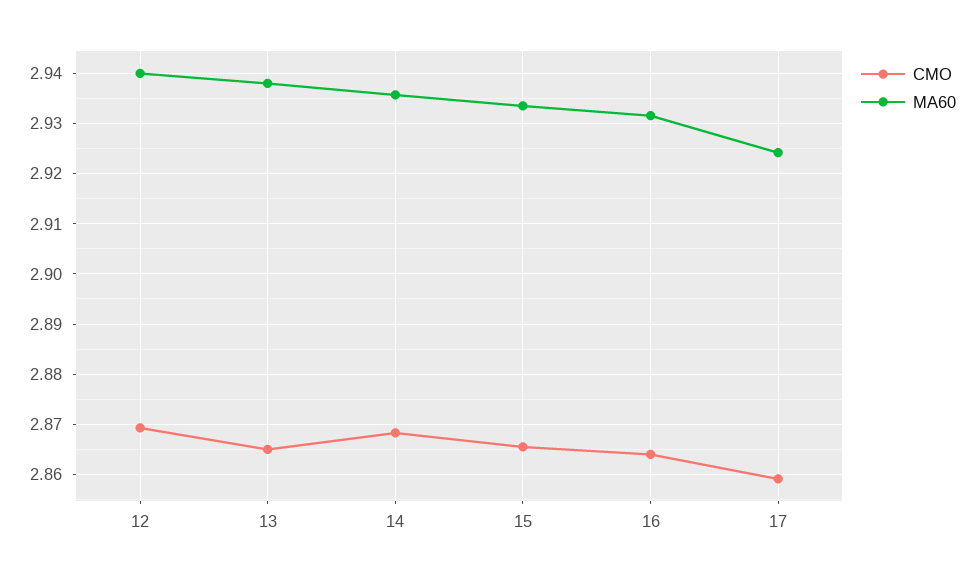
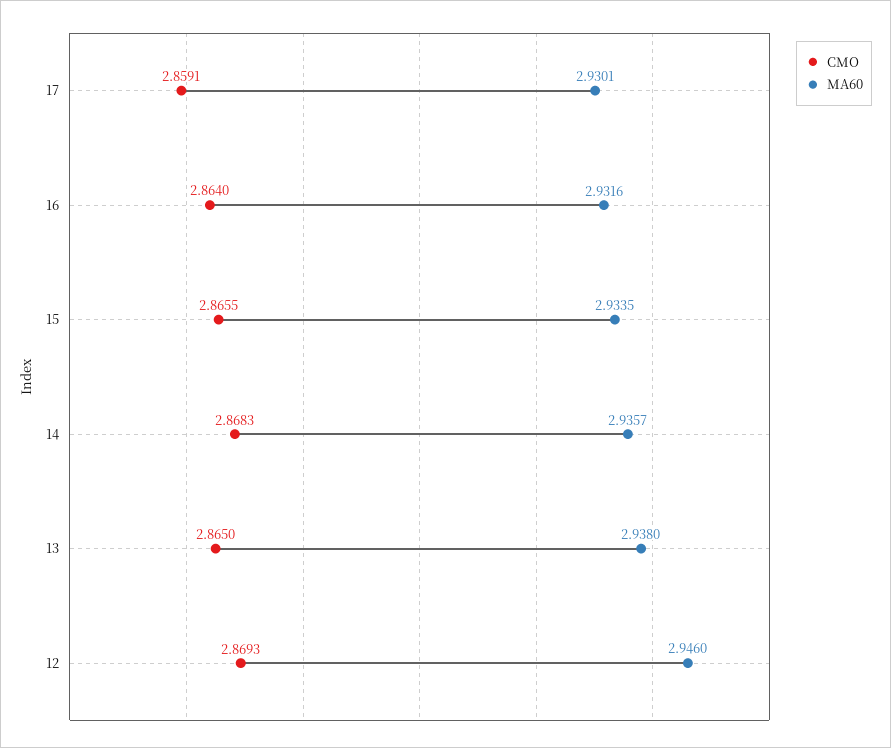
  {
    "CMO": {
      "12": 2.8693,
      "13": 2.865,
      "14": 2.8683,
      "15": 2.8655,
      "16": 2.864,
      "17": 2.8591
    },
    "MA60": {
-     "12": 2.94,
+     "12": 2.946,
      "13": 2.938,
      "14": 2.9357,
      "15": 2.9335,
      "16": 2.9316,
-     "17": 2.924
+     "17": 2.9301
    }
  }

